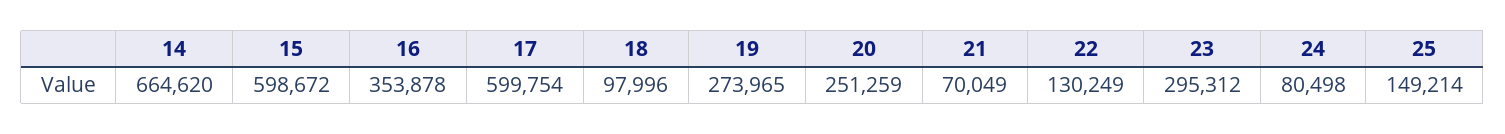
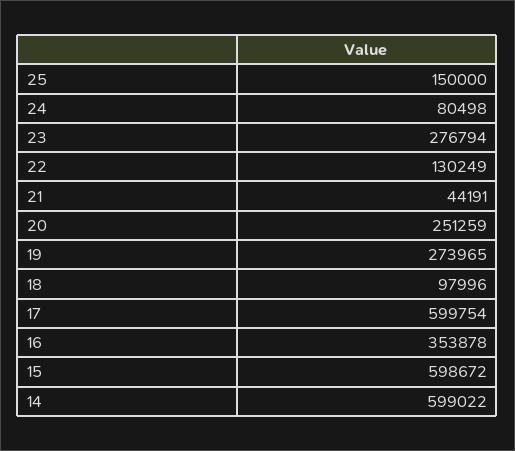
  {
-   "14": 664620,
+   "14": 599022,
    "15": 598672,
    "16": 353878,
    "17": 599754,
    "18": 97996,
    "19": 273965,
    "20": 251259,
-   "21": 70049,
+   "21": 44191,
    "22": 130249,
-   "23": 295312,
+   "23": 276794,
    "24": 80498,
-   "25": 149214
+   "25": 150000
  }

